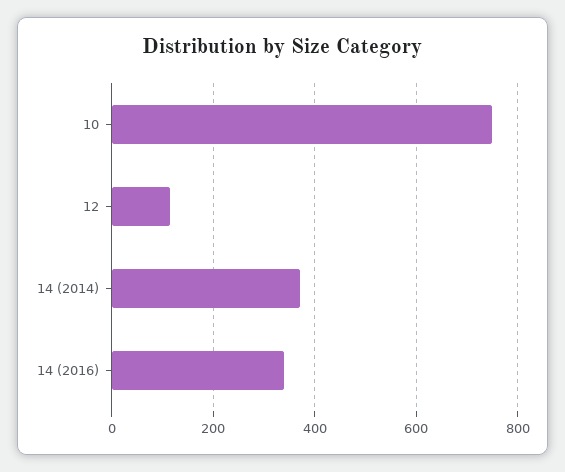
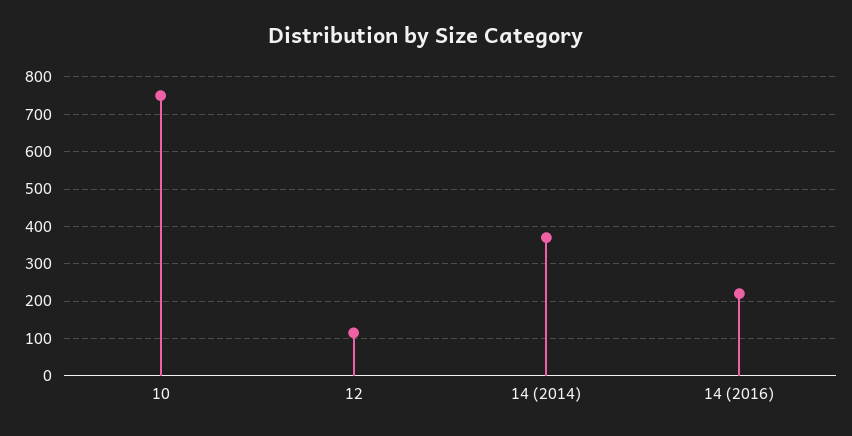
  {
    "10": 760,
    "12": 120,
    "14 (2014)": 380,
-   "14 (2016)": 340
+   "14 (2016)": 220
  }

